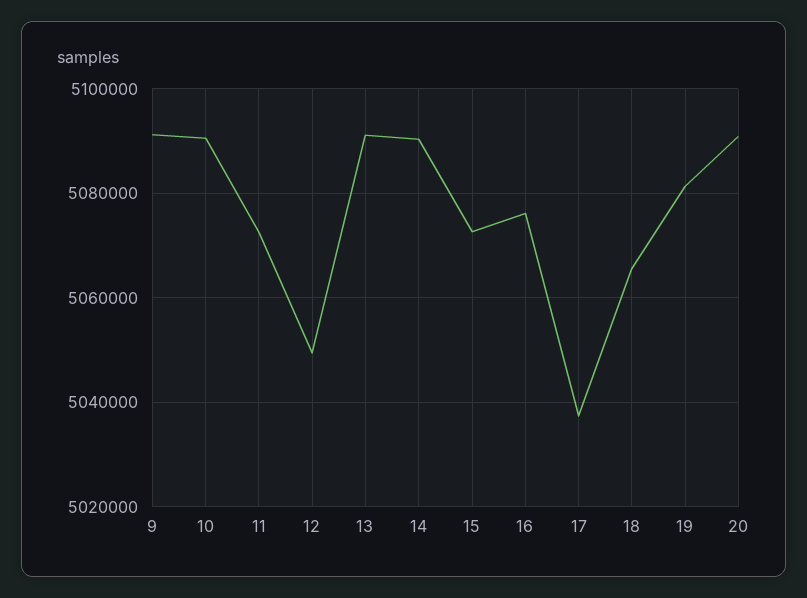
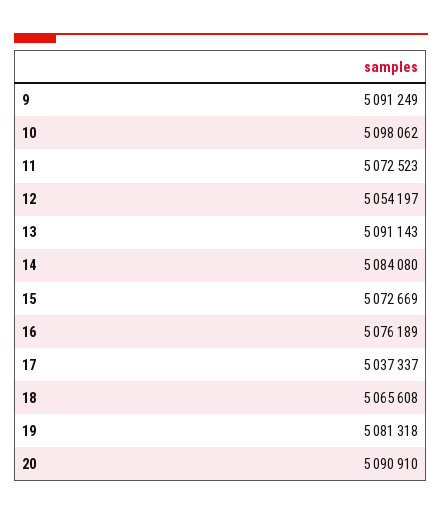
  {
    "9": 5091249,
-   "10": 5090000,
+   "10": 5098062,
    "11": 5072523,
-   "12": 5050000,
+   "12": 5054197,
    "13": 5091143,
-   "14": 5090000,
+   "14": 5084080,
    "15": 5072669,
    "16": 5076189,
    "17": 5037337,
    "18": 5065608,
    "19": 5081318,
    "20": 5090910
  }

